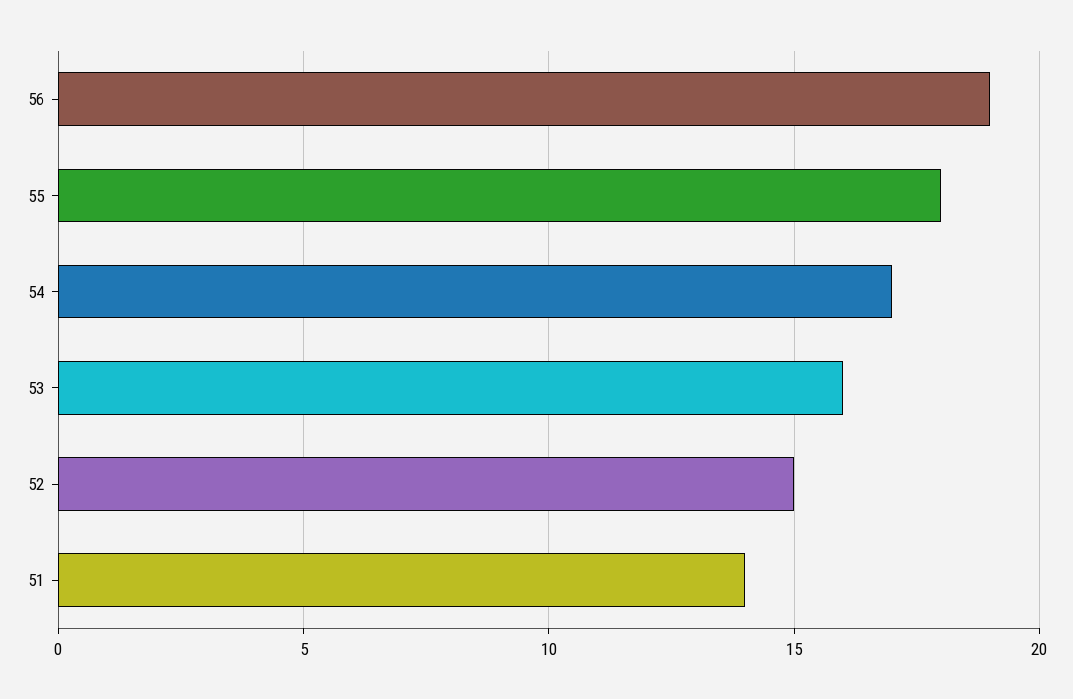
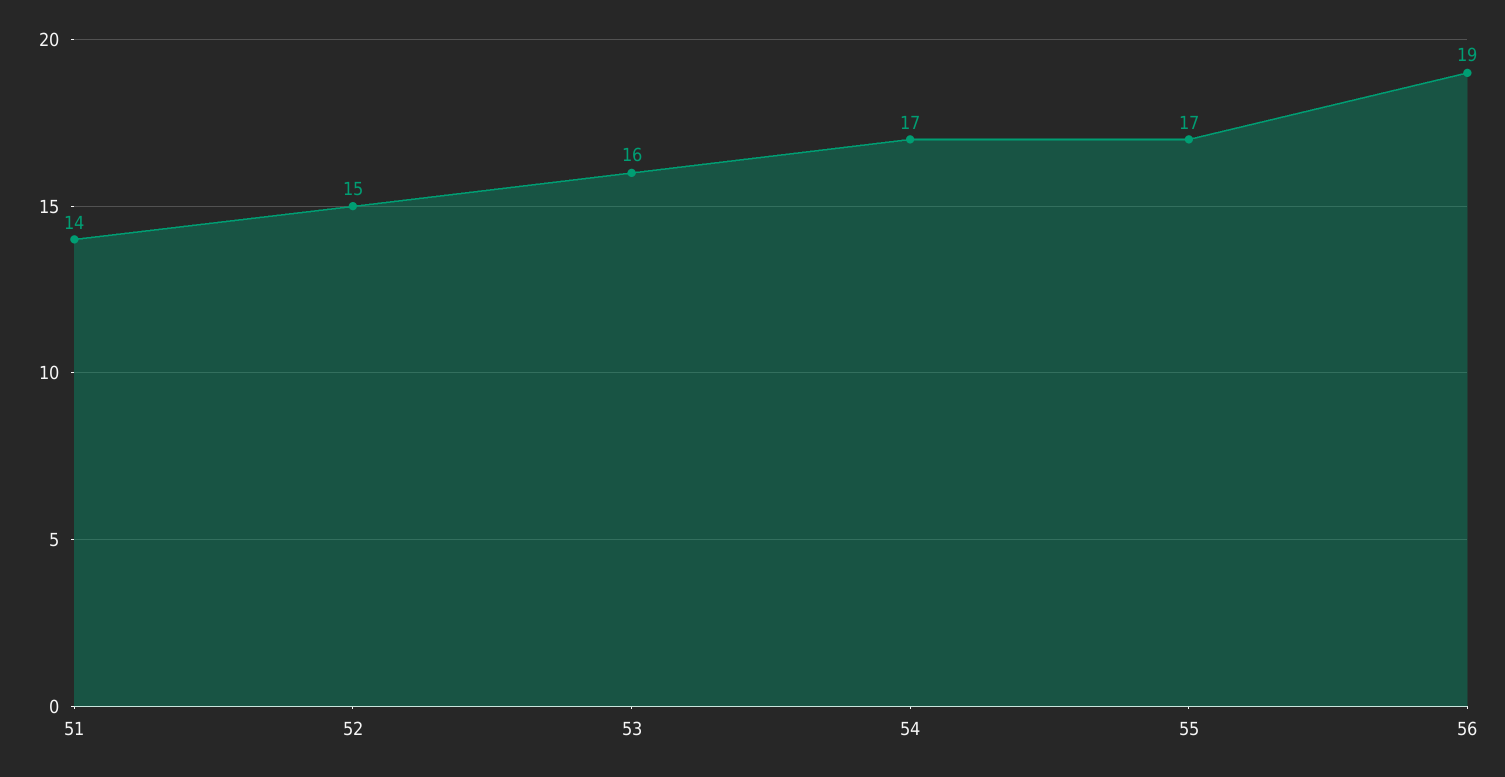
  {
    "56": 19,
-   "55": 18,
+   "55": 17,
    "54": 17,
    "53": 16,
    "52": 15,
    "51": 14
  }

